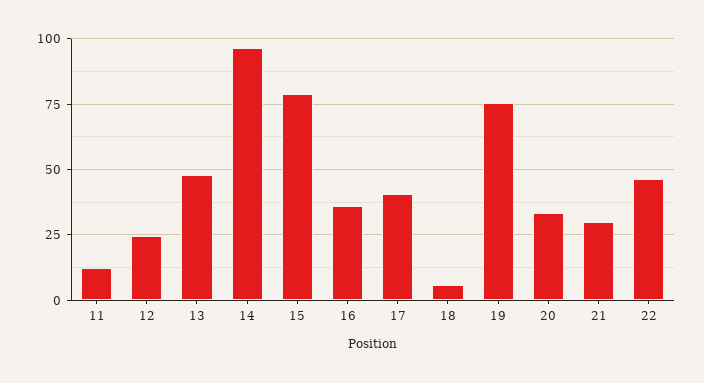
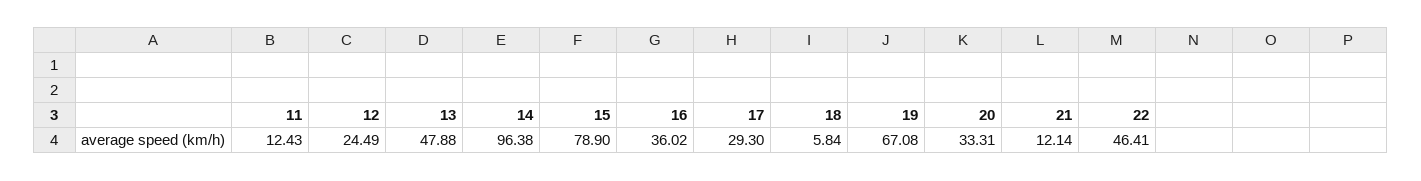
  {
    "11": 12.43,
    "12": 24.49,
    "13": 47.88,
    "14": 96.38,
    "15": 78.9,
    "16": 36.02,
-   "17": 40,
+   "17": 29.3,
    "18": 5.84,
-   "19": 75,
+   "19": 67.08,
    "20": 33.31,
-   "21": 30,
+   "21": 12.14,
    "22": 46.41
  }

